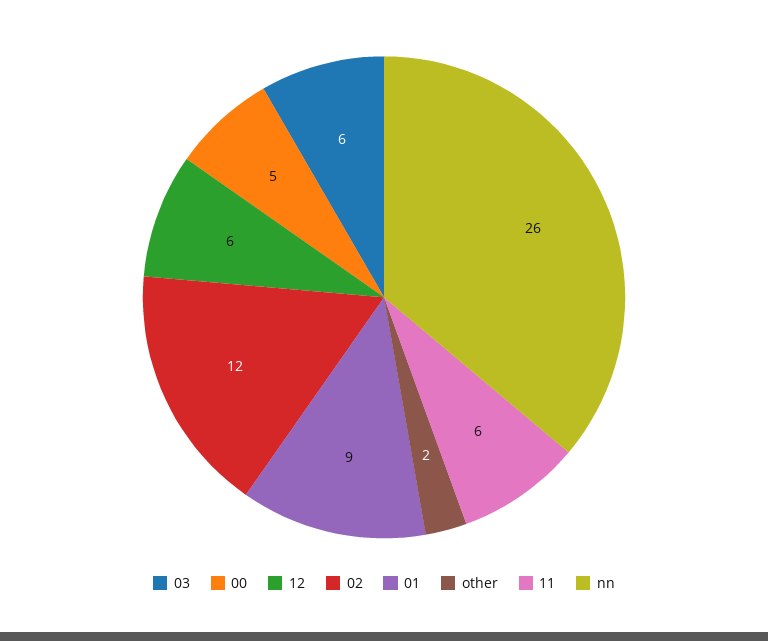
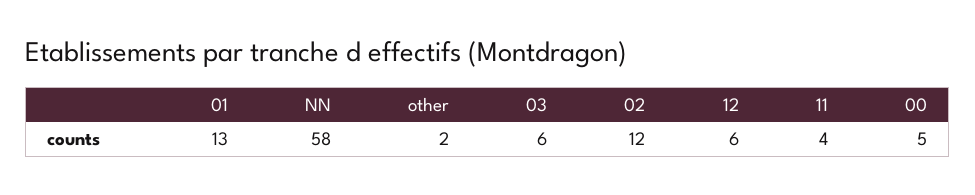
  {
    "03": 6,
    "00": 5,
    "12": 6,
    "02": 12,
-   "01": 9,
+   "01": 13,
    "other": 2,
-   "11": 6,
+   "11": 4,
-   "nn": 26
+   "nn": 58
  }

